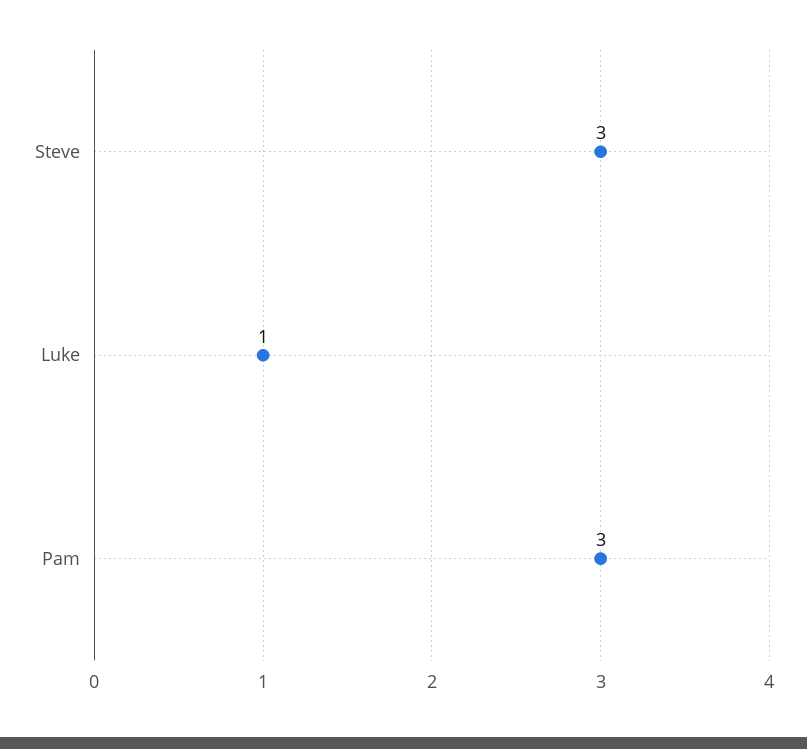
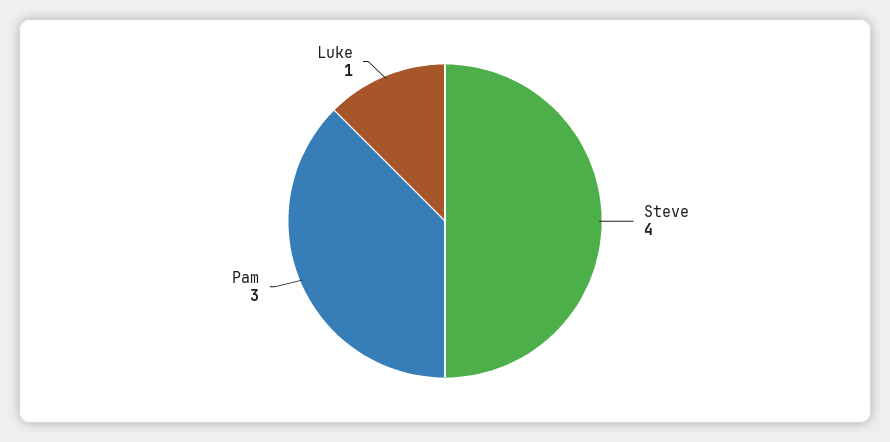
  {
-   "Steve": 3,
+   "Steve": 4,
    "Luke": 1,
    "Pam": 3
  }

